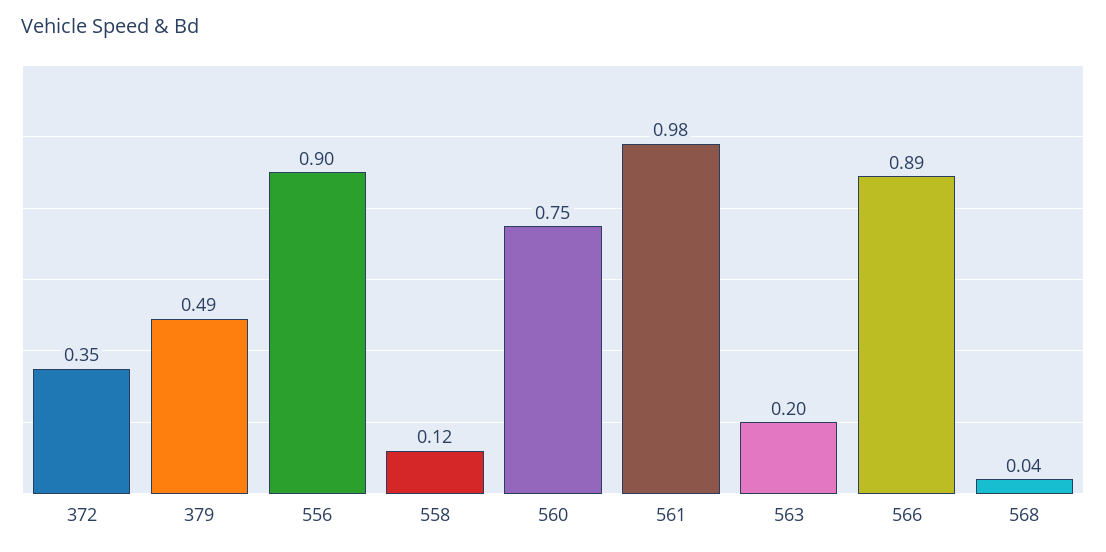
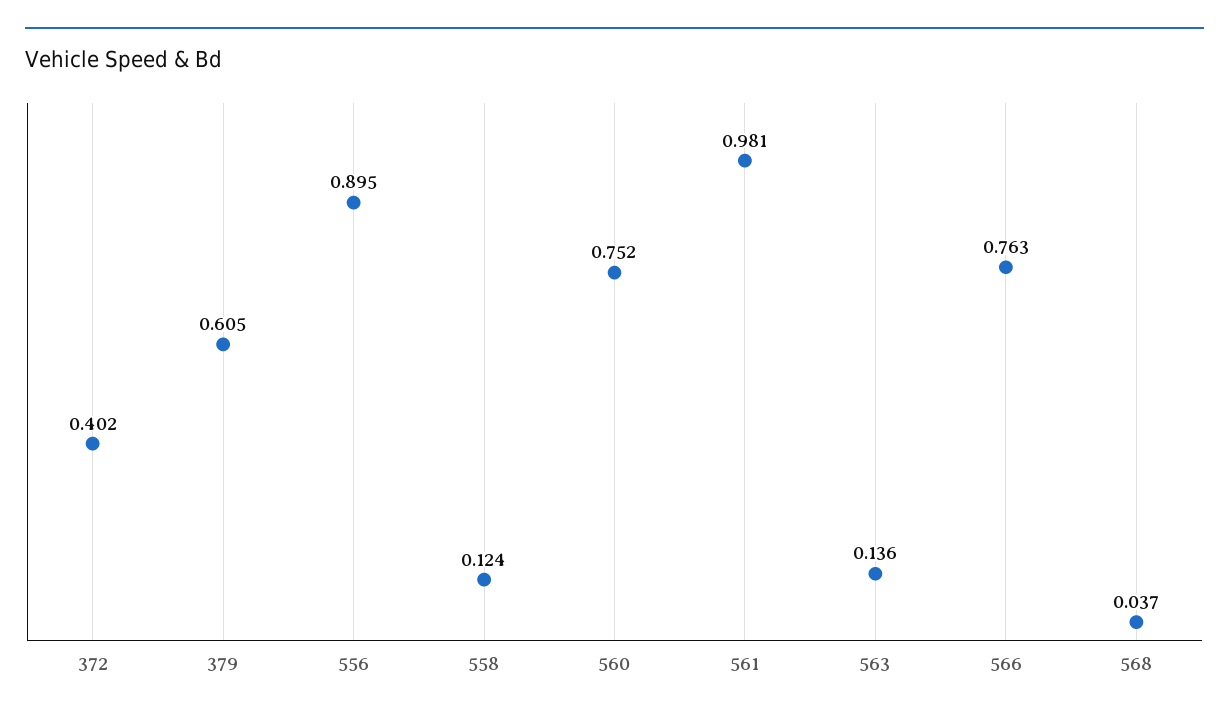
  {
-   "372": 0.35,
+   "372": 0.402,
-   "379": 0.49,
+   "379": 0.605,
    "556": 0.895,
    "558": 0.124,
    "560": 0.752,
    "561": 0.981,
-   "563": 0.2,
+   "563": 0.136,
-   "566": 0.89,
+   "566": 0.763,
    "568": 0.037
  }

